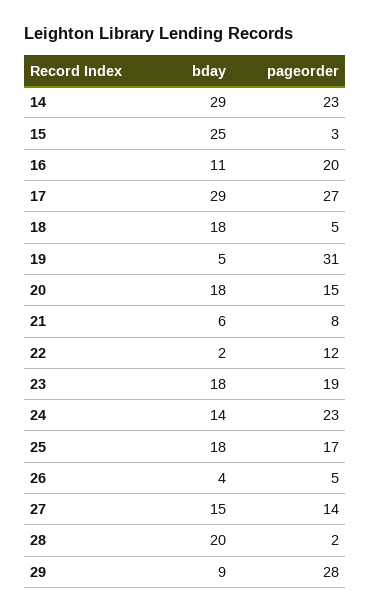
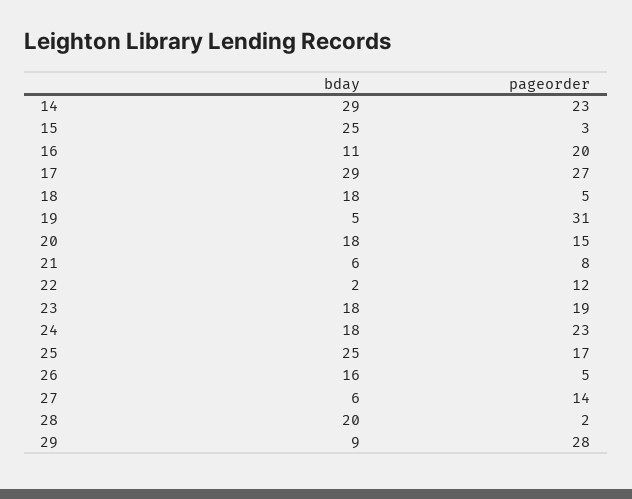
  {
    "bday": {
      "14": 29,
      "15": 25,
      "16": 11,
      "17": 29,
      "18": 18,
      "19": 5,
      "20": 18,
      "21": 6,
      "22": 2,
      "23": 18,
-     "24": 14,
+     "24": 18,
-     "25": 18,
+     "25": 25,
-     "26": 4,
+     "26": 16,
-     "27": 15,
+     "27": 6,
      "28": 20,
      "29": 9
    },
    "pageorder": {
      "14": 23,
      "15": 3,
      "16": 20,
      "17": 27,
      "18": 5,
      "19": 31,
      "20": 15,
      "21": 8,
      "22": 12,
      "23": 19,
      "24": 23,
      "25": 17,
      "26": 5,
      "27": 14,
      "28": 2,
      "29": 28
    }
  }

